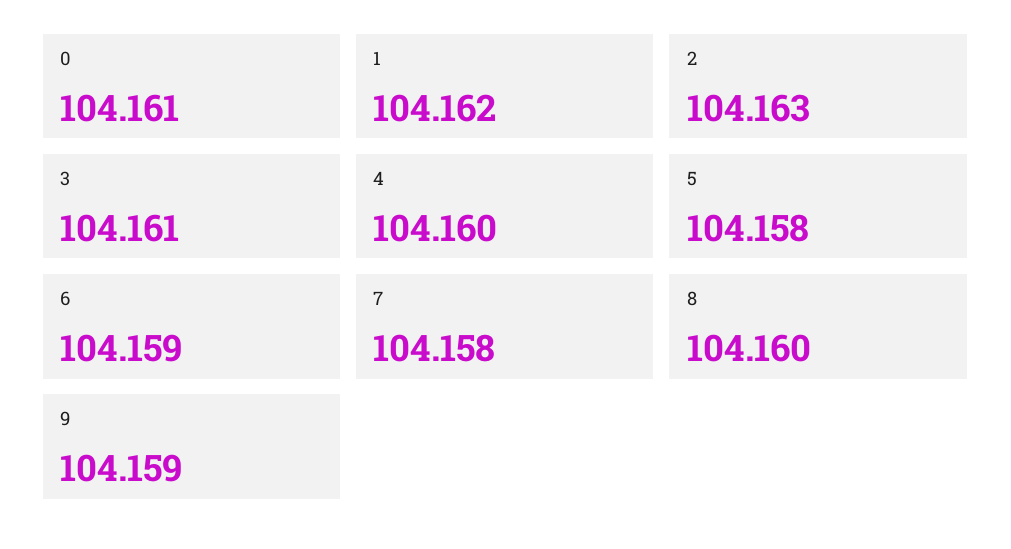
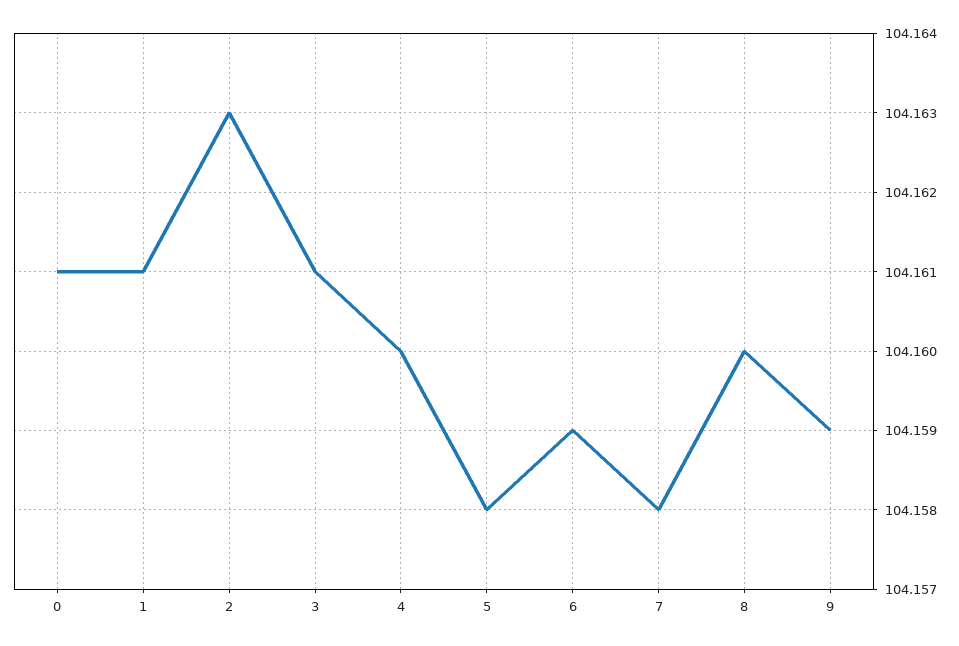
  {
    "0": 104.161,
-   "1": 104.162,
+   "1": 104.161,
    "2": 104.163,
    "3": 104.161,
    "4": 104.16,
    "5": 104.158,
    "6": 104.159,
    "7": 104.158,
    "8": 104.16,
    "9": 104.159
  }

